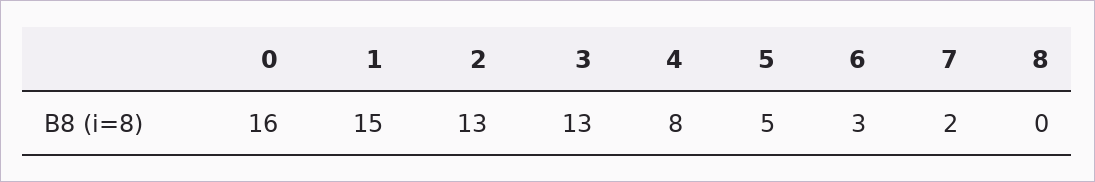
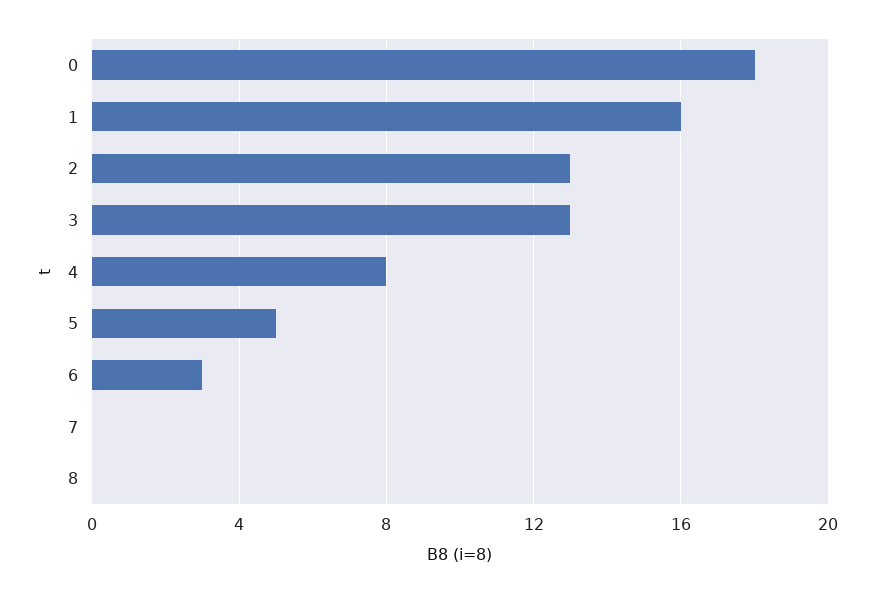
  {
-   "0": 16,
+   "0": 18,
-   "1": 15,
+   "1": 16,
    "2": 13,
    "3": 13,
    "4": 8,
    "5": 5,
    "6": 3,
-   "7": 2,
+   "7": 0,
    "8": 0
  }

